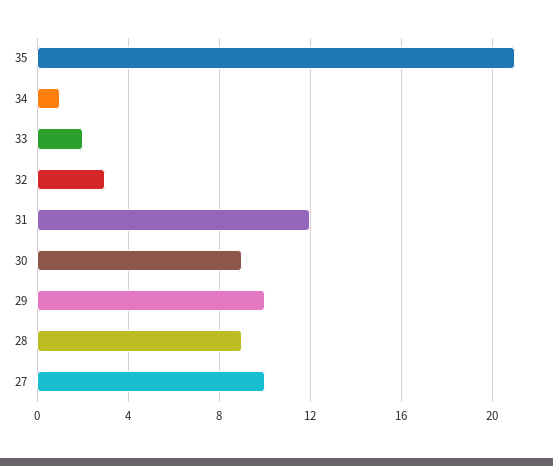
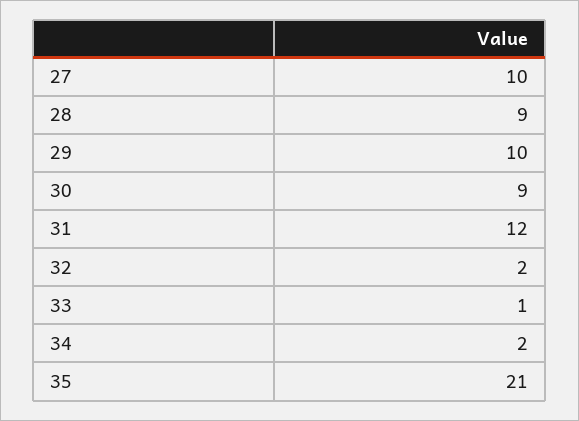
  {
    "35": 21,
-   "34": 1,
+   "34": 2,
-   "33": 2,
+   "33": 1,
-   "32": 3,
+   "32": 2,
    "31": 12,
    "30": 9,
    "29": 10,
    "28": 9,
    "27": 10
  }

